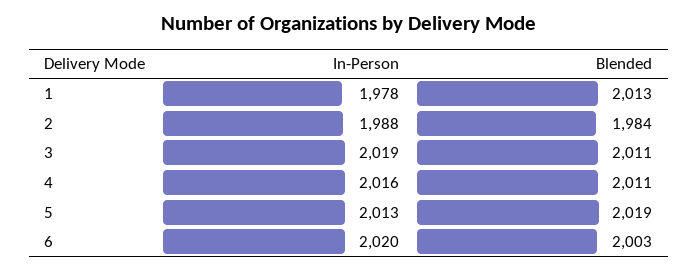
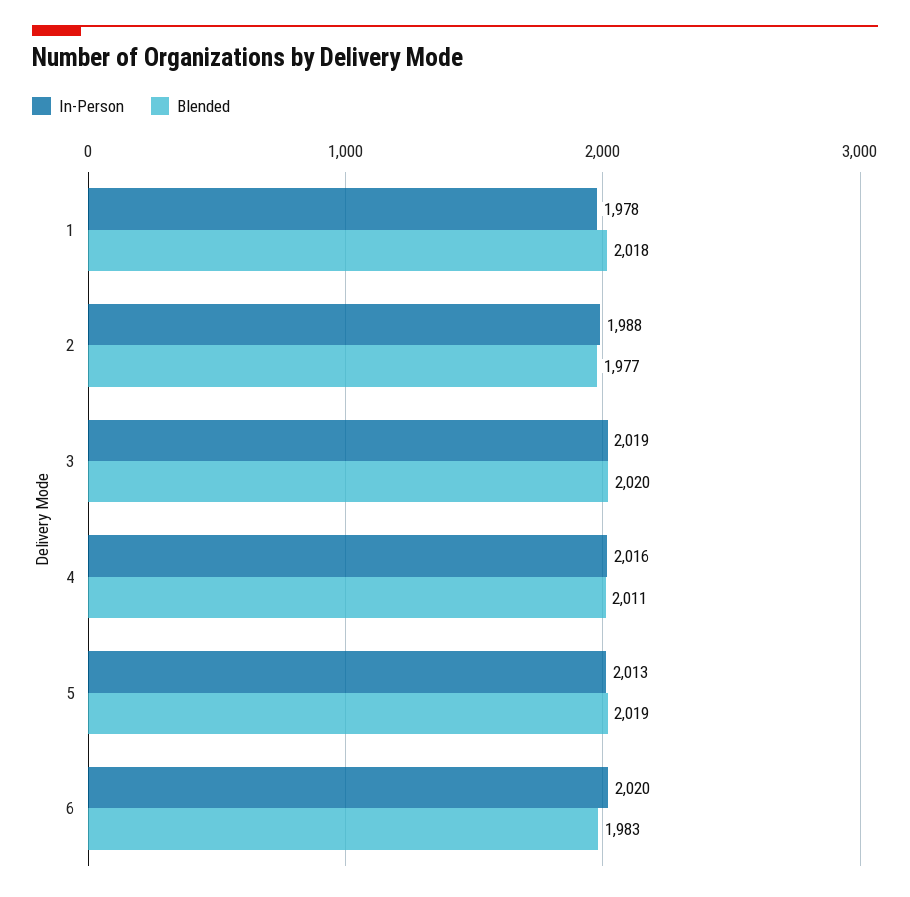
  {
    "In-Person": {
      "1": 1978,
      "2": 1988,
      "3": 2019,
      "4": 2016,
      "5": 2013,
      "6": 2020
    },
    "Blended": {
-     "1": 2013,
+     "1": 2018,
-     "2": 1984,
+     "2": 1977,
-     "3": 2011,
+     "3": 2020,
      "4": 2011,
      "5": 2019,
-     "6": 2003
+     "6": 1983
    }
  }

